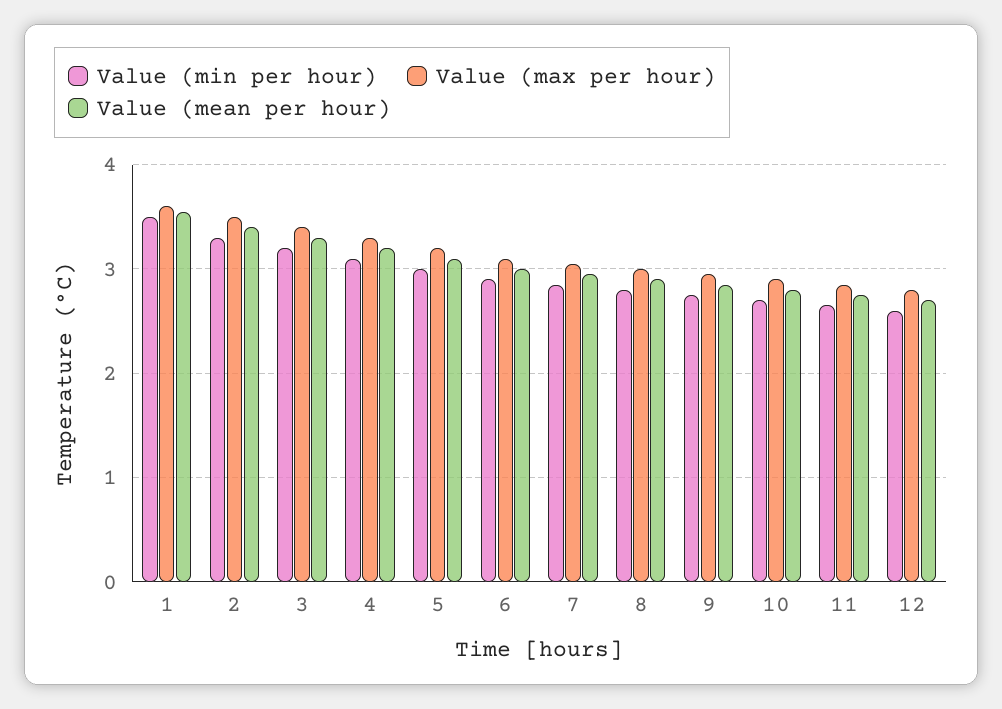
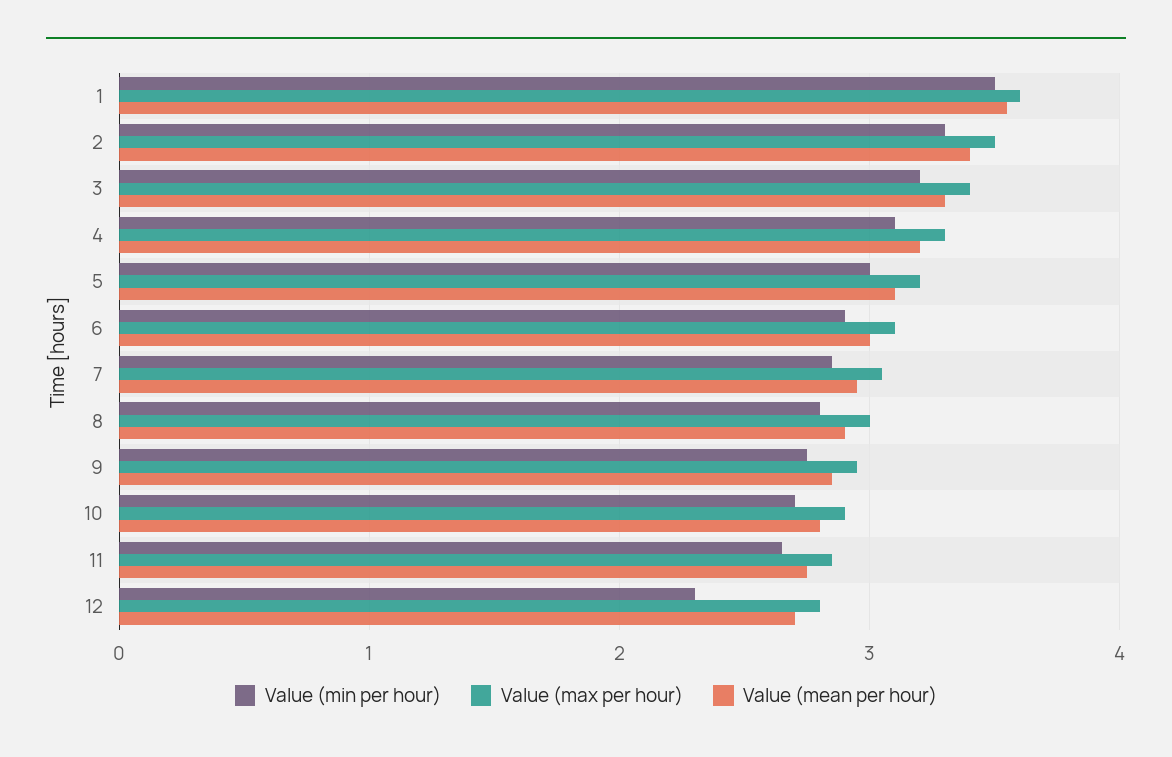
  {
    "Value (min per hour)": {
      "1": 3.5,
      "2": 3.3,
      "3": 3.2,
      "4": 3.1,
      "5": 3,
      "6": 2.9,
      "7": 2.9,
      "8": 2.8,
      "9": 2.8,
      "10": 2.7,
      "11": 2.7,
-     "12": 2.6
+     "12": 2.3
    },
    "Value (max per hour)": {
      "1": 3.6,
      "2": 3.5,
      "3": 3.4,
      "4": 3.3,
      "5": 3.2,
      "6": 3.1,
      "7": 3.1,
      "8": 3,
      "9": 3,
      "10": 2.9,
      "11": 2.9,
      "12": 2.8
    },
    "Value (mean per hour)": {
      "1": 3.6,
      "2": 3.4,
      "3": 3.3,
      "4": 3.2,
      "5": 3.1,
      "6": 3,
      "7": 3,
      "8": 2.9,
      "9": 2.9,
      "10": 2.8,
      "11": 2.8,
      "12": 2.7
    }
  }

